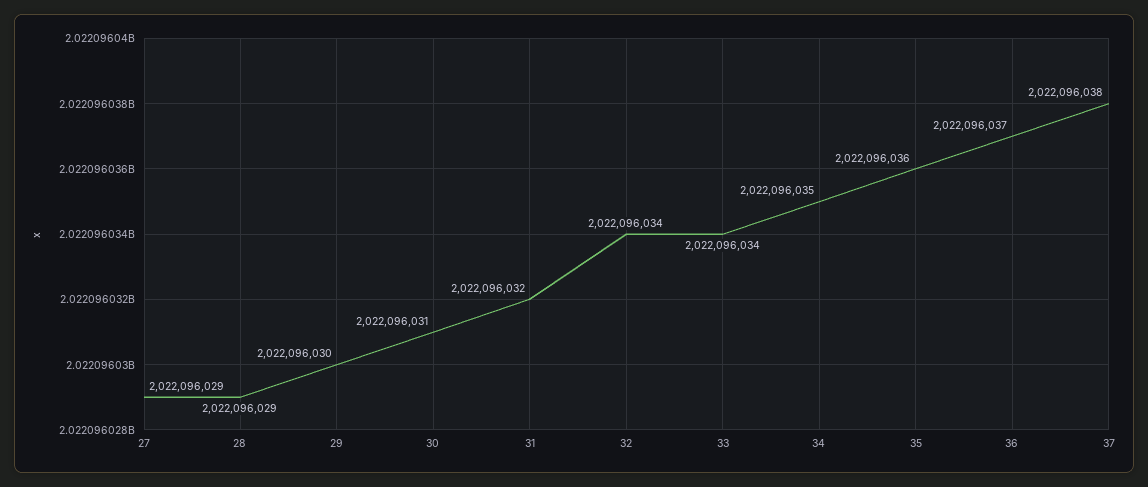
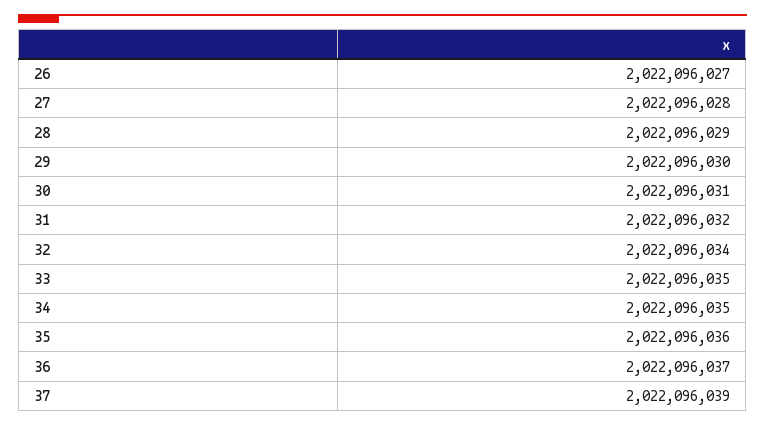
  {
-   "27": 2022096029,
+   "27": 2022096028,
    "28": 2022096029,
    "29": 2022096030,
    "30": 2022096031,
    "31": 2022096032,
    "32": 2022096034,
-   "33": 2022096034,
+   "33": 2022096035,
    "34": 2022096035,
    "35": 2022096036,
    "36": 2022096037,
-   "37": 2022096038
+   "37": 2022096039,
+   "26": 2022096027
  }

